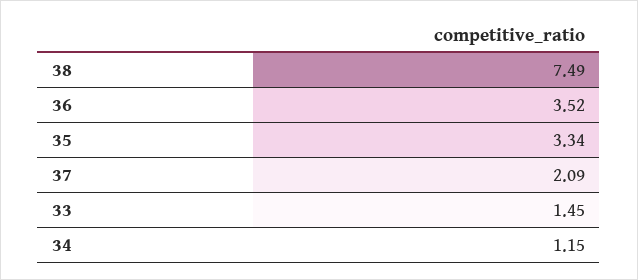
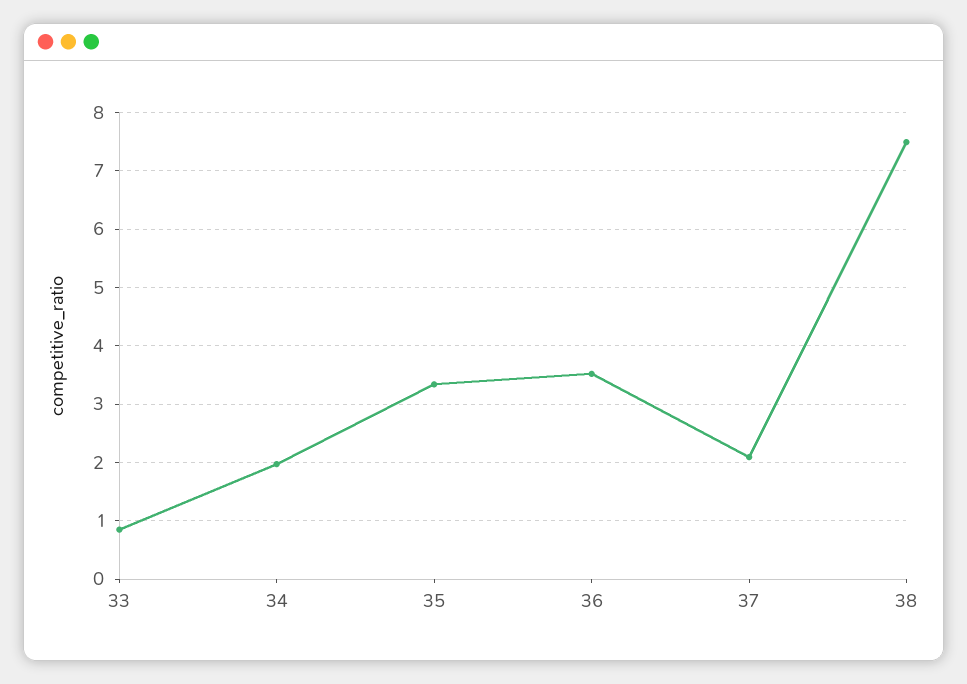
  {
    "38": 7.49,
    "36": 3.52,
    "35": 3.34,
    "37": 2.09,
-   "33": 1.45,
+   "33": 0.8,
-   "34": 1.15
+   "34": 2
  }

